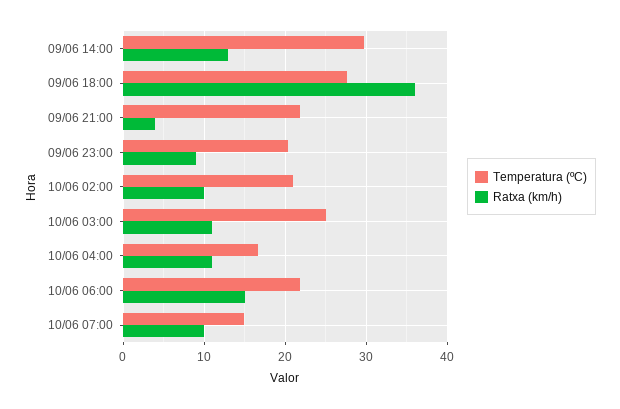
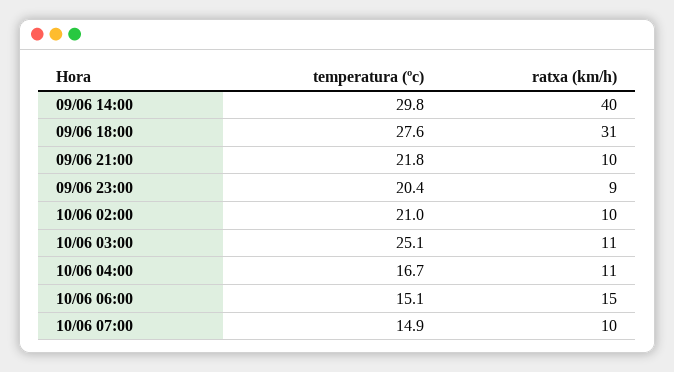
  {
    "Temperatura (ºC)": {
      "09/06 14:00": 29.8,
      "09/06 18:00": 27.6,
      "09/06 21:00": 21.8,
      "09/06 23:00": 20.4,
      "10/06 02:00": 21,
      "10/06 03:00": 25.1,
      "10/06 04:00": 16.7,
-     "10/06 06:00": 22,
+     "10/06 06:00": 15.1,
      "10/06 07:00": 14.9
    },
    "Ratxa (km/h)": {
-     "09/06 14:00": 13,
+     "09/06 14:00": 40,
-     "09/06 18:00": 36,
+     "09/06 18:00": 31,
-     "09/06 21:00": 4,
+     "09/06 21:00": 10,
      "09/06 23:00": 9,
      "10/06 02:00": 10,
      "10/06 03:00": 11,
      "10/06 04:00": 11,
      "10/06 06:00": 15,
      "10/06 07:00": 10
    }
  }

